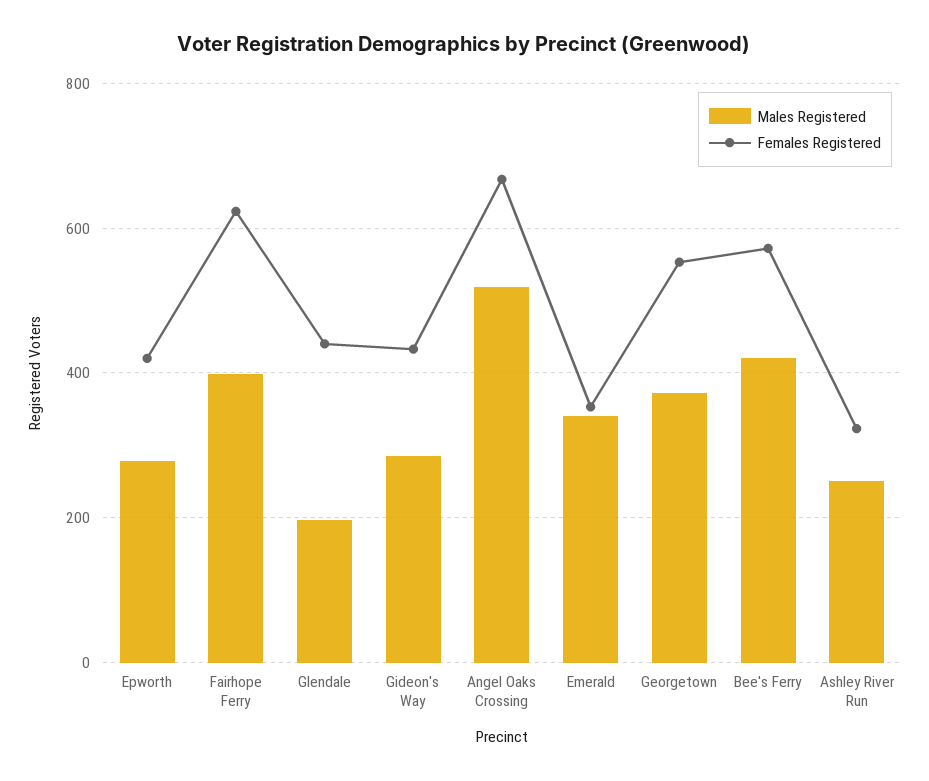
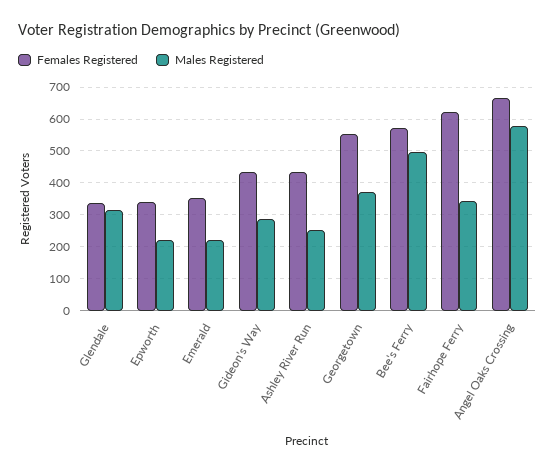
  {
    "Males Registered": {
-     "Epworth": 280,
+     "Epworth": 220,
-     "Fairhope Ferry": 400,
+     "Fairhope Ferry": 340,
-     "Glendale": 200,
+     "Glendale": 320,
      "Gideon's Way": 280,
-     "Angel Oaks Crossing": 520,
+     "Angel Oaks Crossing": 580,
-     "Emerald": 340,
+     "Emerald": 220,
      "Georgetown": 380,
-     "Bee's Ferry": 420,
+     "Bee's Ferry": 500,
      "Ashley River Run": 260
    },
    "Females Registered": {
-     "Epworth": 420,
+     "Epworth": 340,
      "Fairhope Ferry": 620,
-     "Glendale": 440,
+     "Glendale": 340,
      "Gideon's Way": 440,
      "Angel Oaks Crossing": 660,
      "Emerald": 360,
      "Georgetown": 560,
      "Bee's Ferry": 580,
-     "Ashley River Run": 320
+     "Ashley River Run": 440
    }
  }

